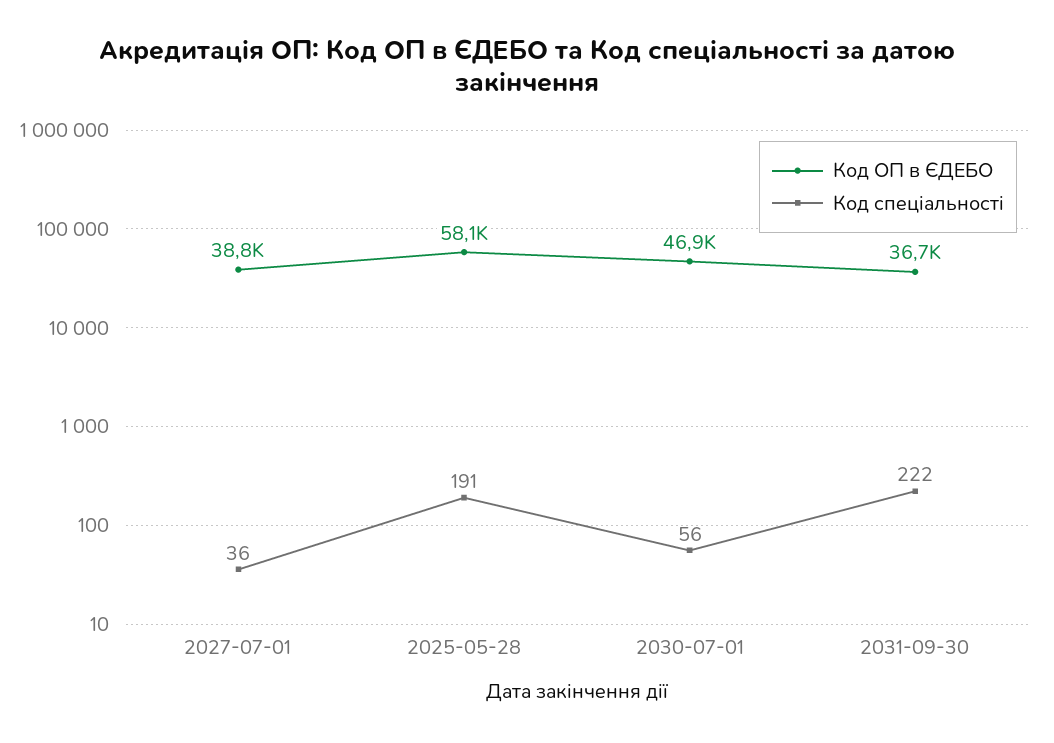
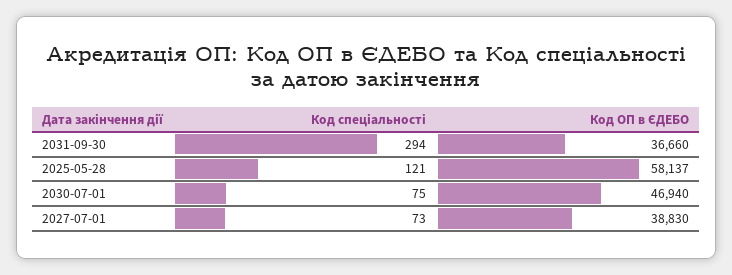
  {
    "Код ОП в ЄДЕБО": {
      "2027-07-01": 38830,
      "2025-05-28": 58137,
      "2030-07-01": 46940,
      "2031-09-30": 36660
    },
    "Код спеціальності": {
-     "2027-07-01": 36,
+     "2027-07-01": 73,
-     "2025-05-28": 191,
+     "2025-05-28": 121,
-     "2030-07-01": 56,
+     "2030-07-01": 75,
-     "2031-09-30": 222
+     "2031-09-30": 294
    }
  }

